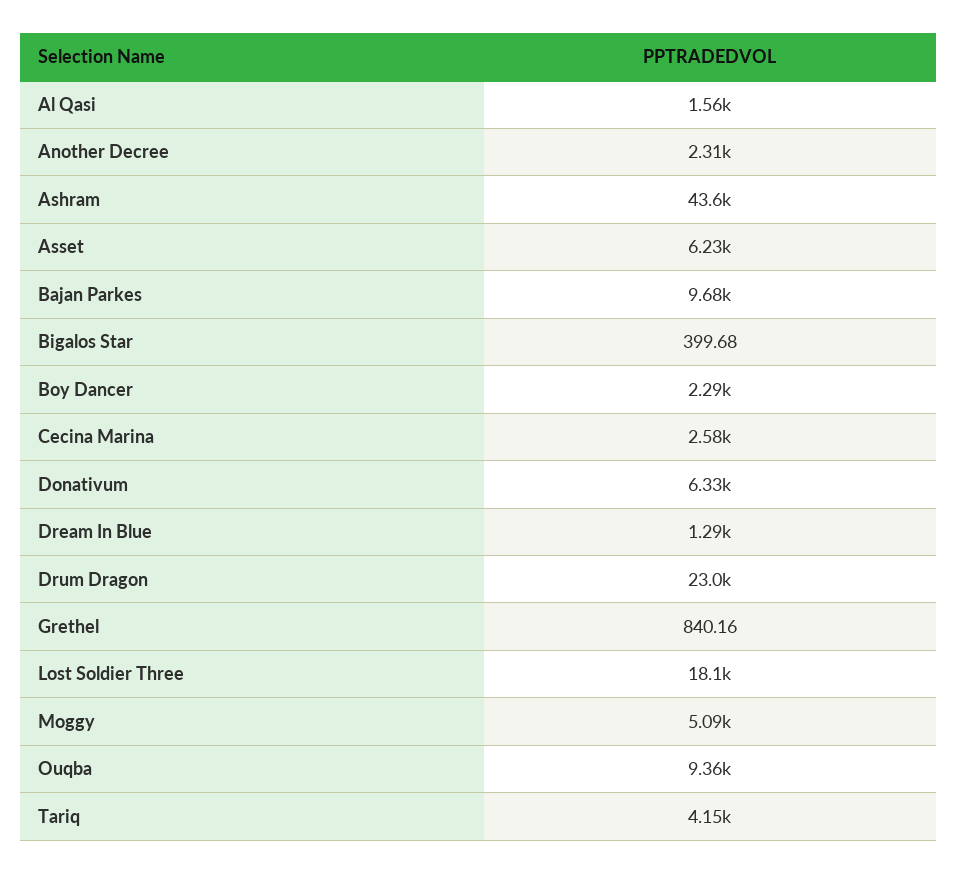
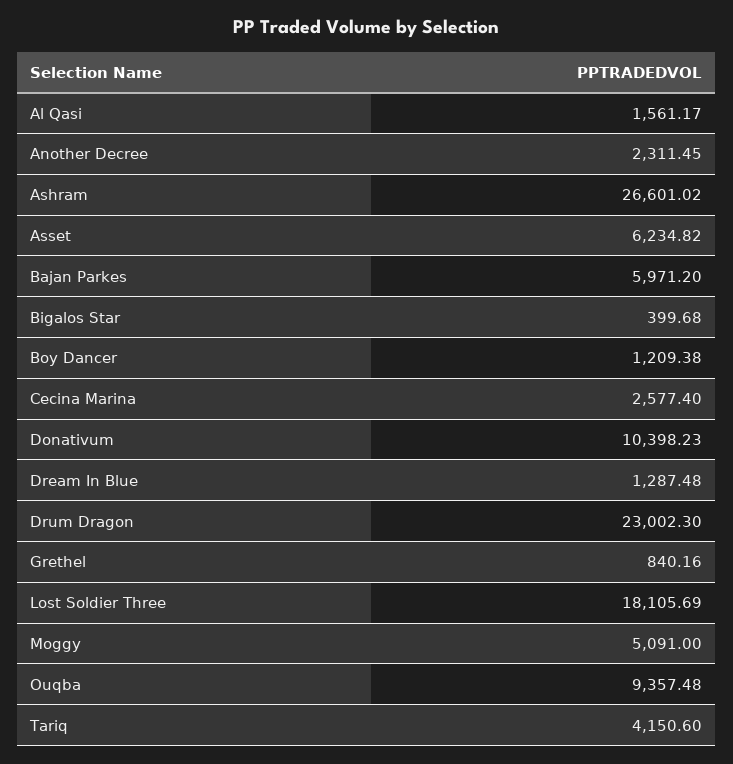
  {
    "Al Qasi": 1561.17,
    "Another Decree": 2311.45,
-   "Ashram": 43600,
+   "Ashram": 26601.02,
    "Asset": 6234.82,
-   "Bajan Parkes": 9680,
+   "Bajan Parkes": 5971.2,
    "Bigalos Star": 399.68,
-   "Boy Dancer": 2290,
+   "Boy Dancer": 1209.38,
    "Cecina Marina": 2577.4,
-   "Donativum": 6330,
+   "Donativum": 10398.23,
    "Dream In Blue": 1287.48,
    "Drum Dragon": 23002.3,
    "Grethel": 840.16,
    "Lost Soldier Three": 18105.69,
    "Moggy": 5091,
    "Ouqba": 9357.48,
    "Tariq": 4150.6
  }

